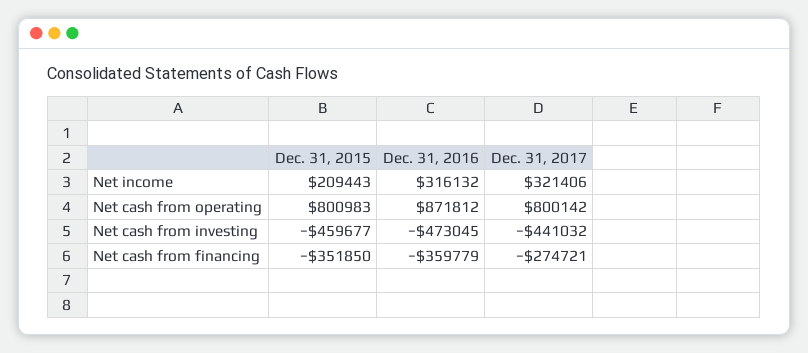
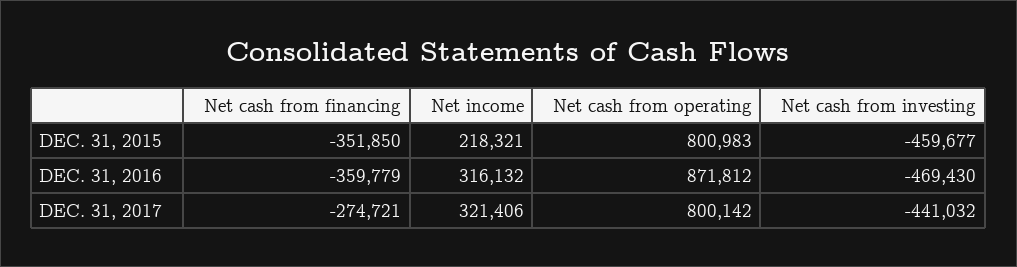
  {
    "Dec. 31, 2015": {
-     "Net income": 209443,
+     "Net income": 218321,
      "Net cash from operating": 800983,
      "Net cash from investing": -459677,
      "Net cash from financing": -351850
    },
    "Dec. 31, 2016": {
      "Net income": 316132,
      "Net cash from operating": 871812,
-     "Net cash from investing": -473045,
+     "Net cash from investing": -469430,
      "Net cash from financing": -359779
    },
    "Dec. 31, 2017": {
      "Net income": 321406,
      "Net cash from operating": 800142,
      "Net cash from investing": -441032,
      "Net cash from financing": -274721
    }
  }

